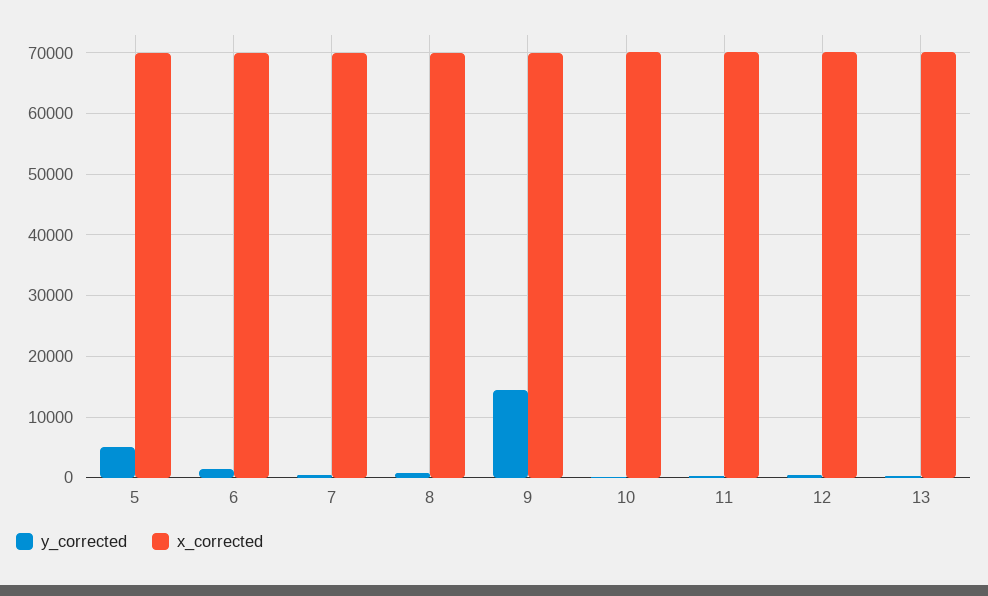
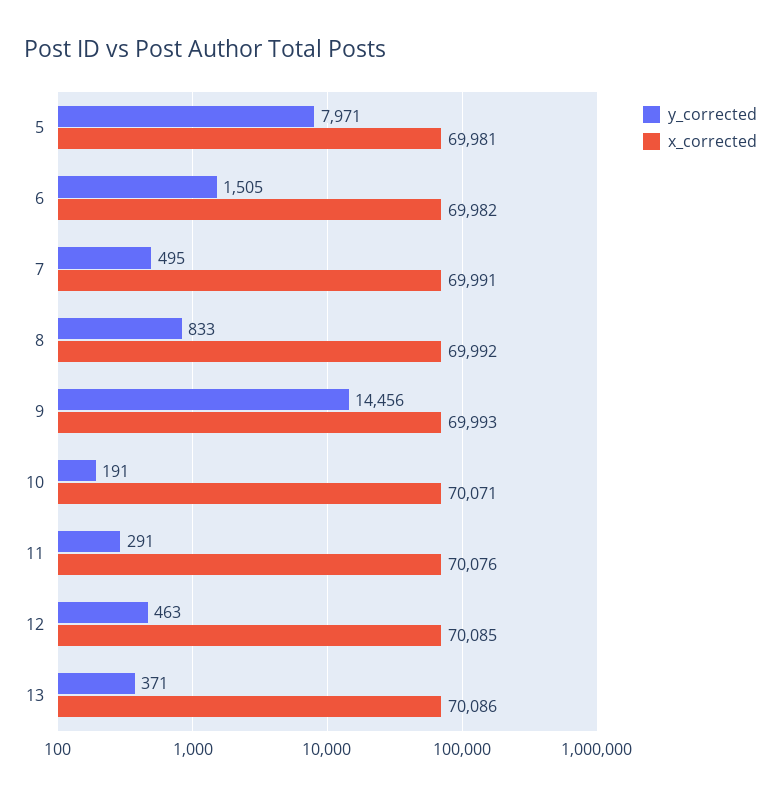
  {
    "y_corrected": {
-     "5": 5000,
+     "5": 7971,
      "6": 1505,
      "7": 495,
      "8": 833,
      "9": 14456,
      "10": 191,
      "11": 291,
      "12": 463,
      "13": 371
    },
    "x_corrected": {
      "5": 69981,
      "6": 69982,
      "7": 69991,
      "8": 69992,
      "9": 69993,
      "10": 70071,
      "11": 70076,
      "12": 70085,
      "13": 70086
    }
  }

